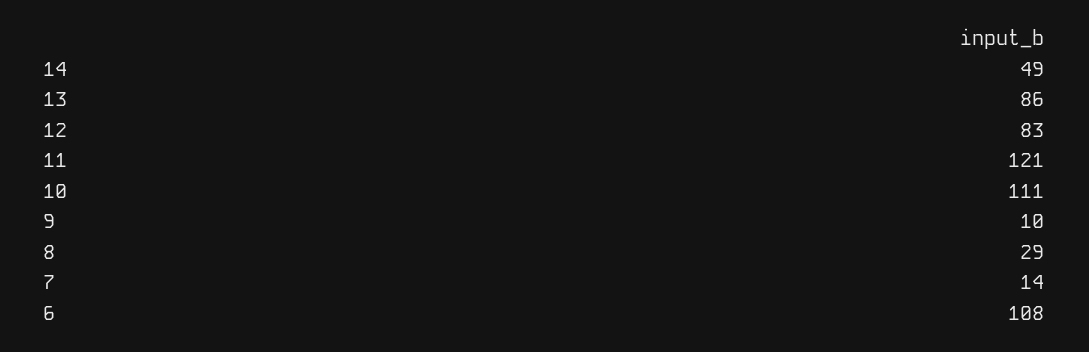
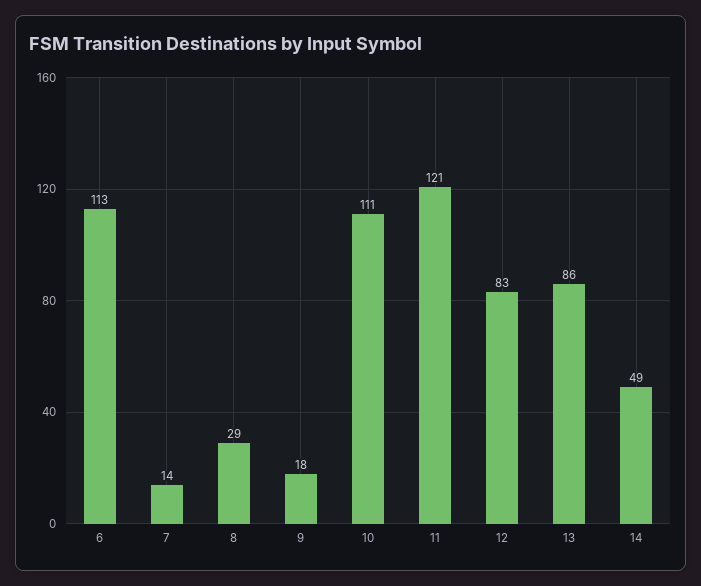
  {
    "14": 49,
    "13": 86,
    "12": 83,
    "11": 121,
    "10": 111,
-   "9": 10,
+   "9": 18,
    "8": 29,
    "7": 14,
-   "6": 108
+   "6": 113
  }

